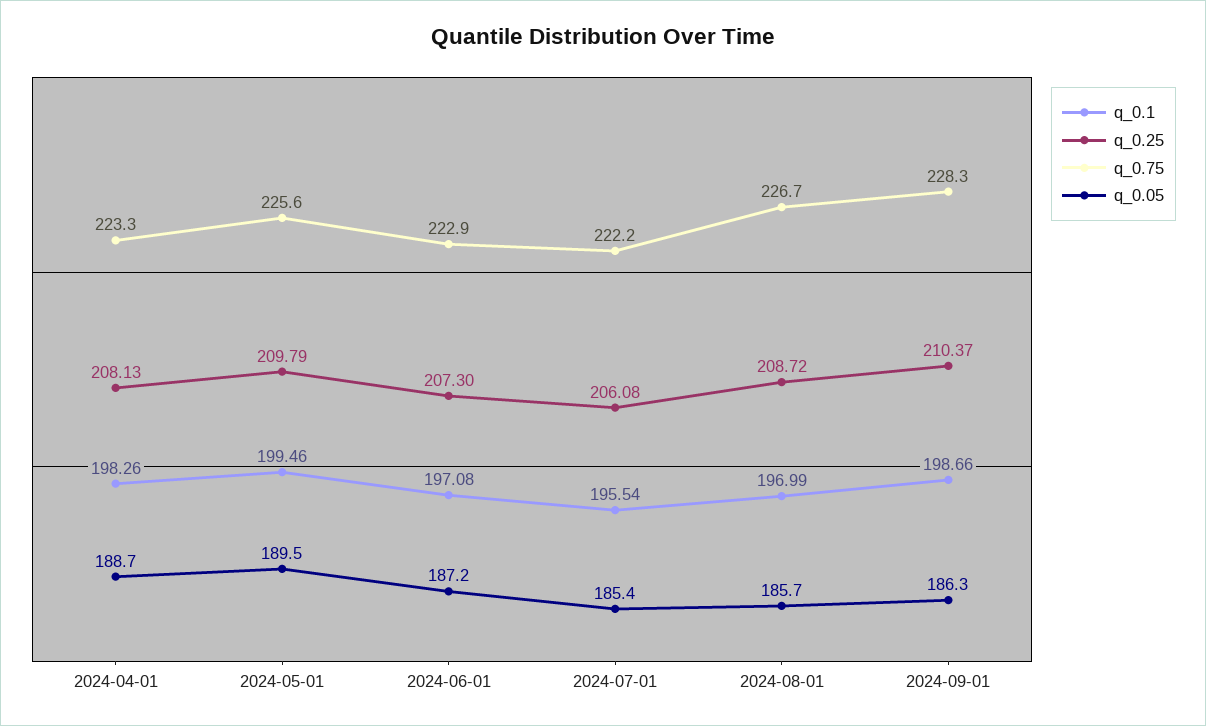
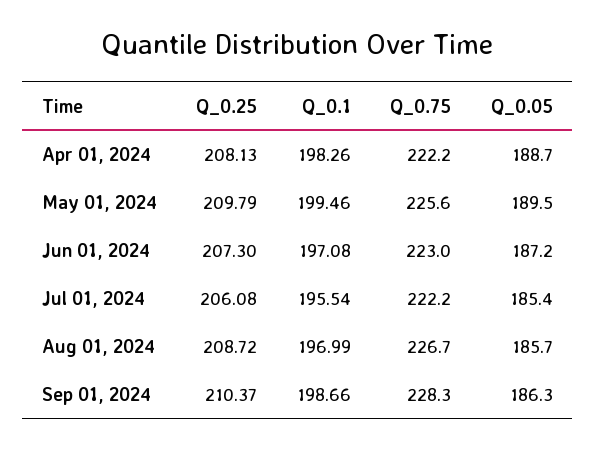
  {
    "q_0.1": {
      "2024-04-01": 198.26,
      "2024-05-01": 199.46,
      "2024-06-01": 197.08,
      "2024-07-01": 195.54,
      "2024-08-01": 196.99,
      "2024-09-01": 198.66
    },
    "q_0.25": {
      "2024-04-01": 208.13,
      "2024-05-01": 209.79,
      "2024-06-01": 207.3,
      "2024-07-01": 206.08,
      "2024-08-01": 208.72,
      "2024-09-01": 210.37
    },
    "q_0.75": {
-     "2024-04-01": 223.3,
+     "2024-04-01": 222.2,
      "2024-05-01": 225.6,
-     "2024-06-01": 222.9,
+     "2024-06-01": 223,
      "2024-07-01": 222.2,
      "2024-08-01": 226.7,
      "2024-09-01": 228.3
    },
    "q_0.05": {
      "2024-04-01": 188.7,
      "2024-05-01": 189.5,
      "2024-06-01": 187.2,
      "2024-07-01": 185.4,
      "2024-08-01": 185.7,
      "2024-09-01": 186.3
    }
  }

